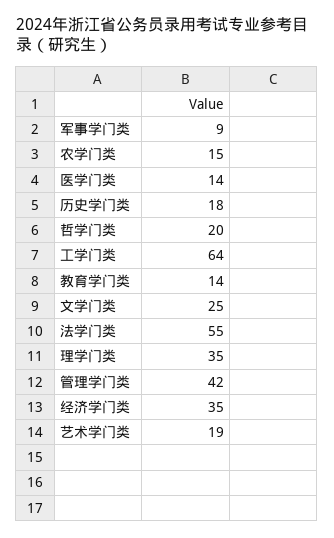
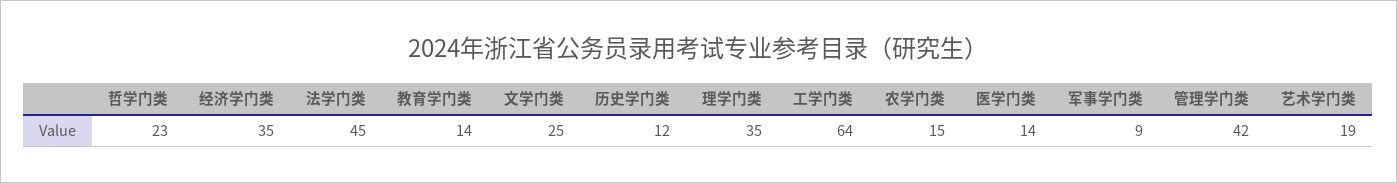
  {
    "军事学门类": 9,
    "农学门类": 15,
    "医学门类": 14,
-   "历史学门类": 18,
+   "历史学门类": 12,
-   "哲学门类": 20,
+   "哲学门类": 23,
    "工学门类": 64,
    "教育学门类": 14,
    "文学门类": 25,
-   "法学门类": 55,
+   "法学门类": 45,
    "理学门类": 35,
    "管理学门类": 42,
    "经济学门类": 35,
    "艺术学门类": 19
  }

